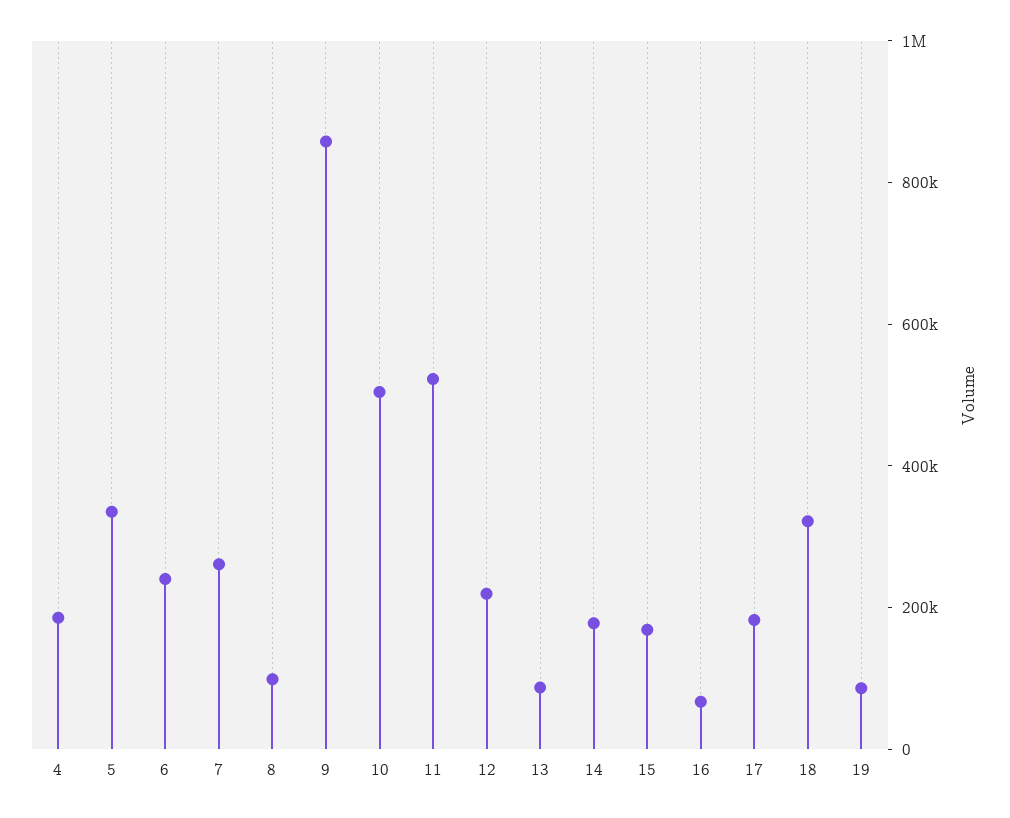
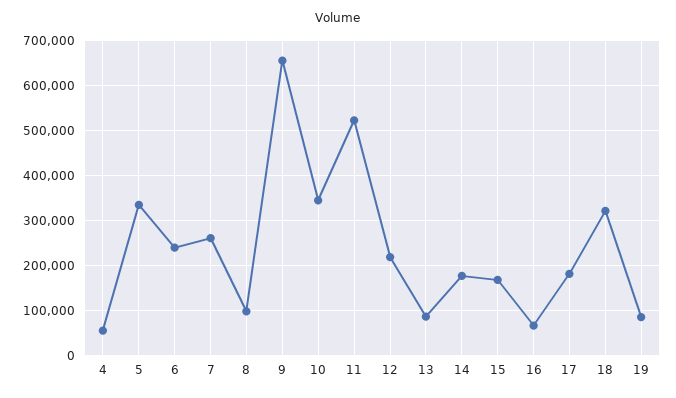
  {
-   "4": 200000,
+   "4": 60000,
    "5": 340000,
    "6": 240000,
    "7": 260000,
    "8": 100000,
-   "9": 850000,
+   "9": 660000,
-   "10": 500000,
+   "10": 340000,
    "11": 520000,
    "12": 220000,
    "13": 80000,
    "14": 180000,
    "15": 160000,
    "16": 60000,
    "17": 180000,
    "18": 320000,
    "19": 80000
  }

